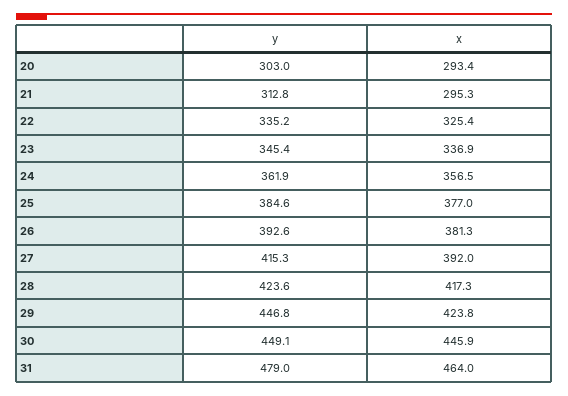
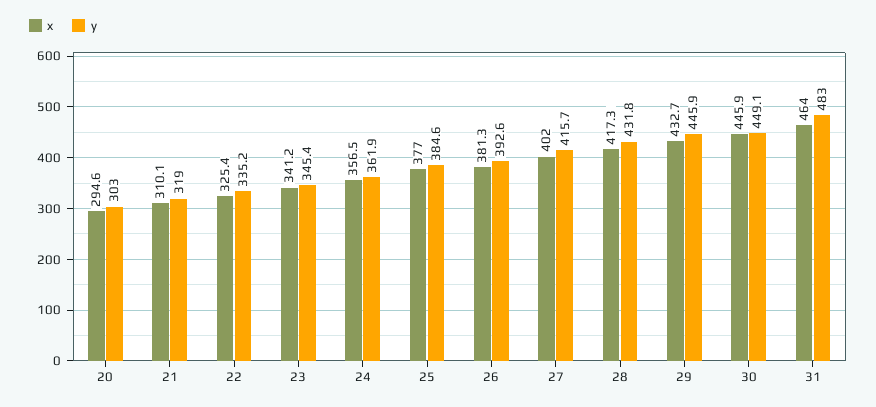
  {
    "y": {
      "20": 303,
-     "21": 312.8,
+     "21": 319,
      "22": 335.2,
      "23": 345.4,
      "24": 361.9,
      "25": 384.6,
      "26": 392.6,
-     "27": 415.3,
+     "27": 415.7,
-     "28": 423.6,
+     "28": 431.8,
-     "29": 446.8,
+     "29": 445.9,
      "30": 449.1,
-     "31": 479
+     "31": 483
    },
    "x": {
-     "20": 293.4,
+     "20": 294.6,
-     "21": 295.3,
+     "21": 310.1,
      "22": 325.4,
-     "23": 336.9,
+     "23": 341.2,
      "24": 356.5,
      "25": 377,
      "26": 381.3,
-     "27": 392,
+     "27": 402,
      "28": 417.3,
-     "29": 423.8,
+     "29": 432.7,
      "30": 445.9,
      "31": 464
    }
  }

